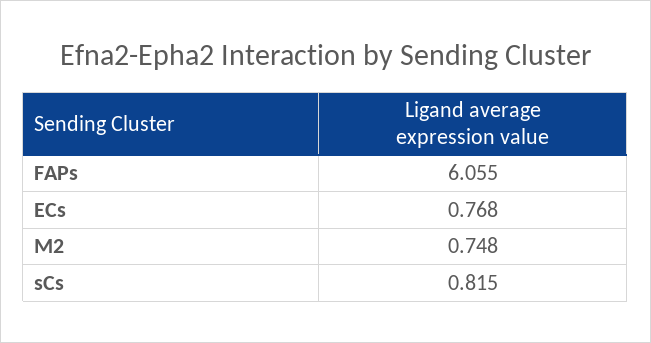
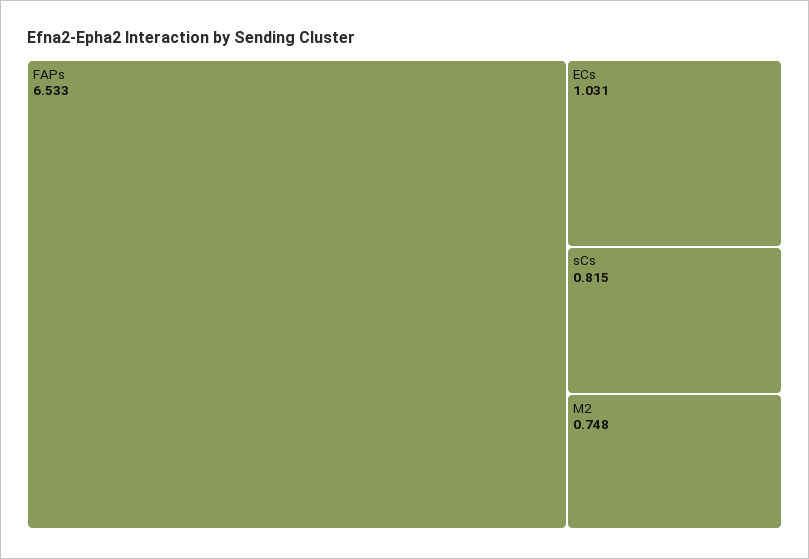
  {
-   "FAPs": 6.055,
+   "FAPs": 6.533,
-   "ECs": 0.768,
+   "ECs": 1.031,
    "M2": 0.748,
    "sCs": 0.815
  }

